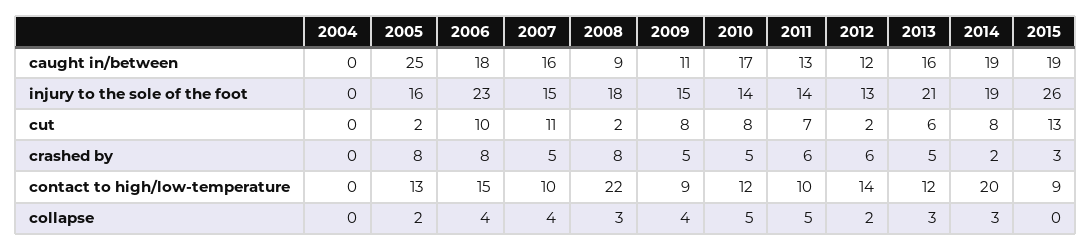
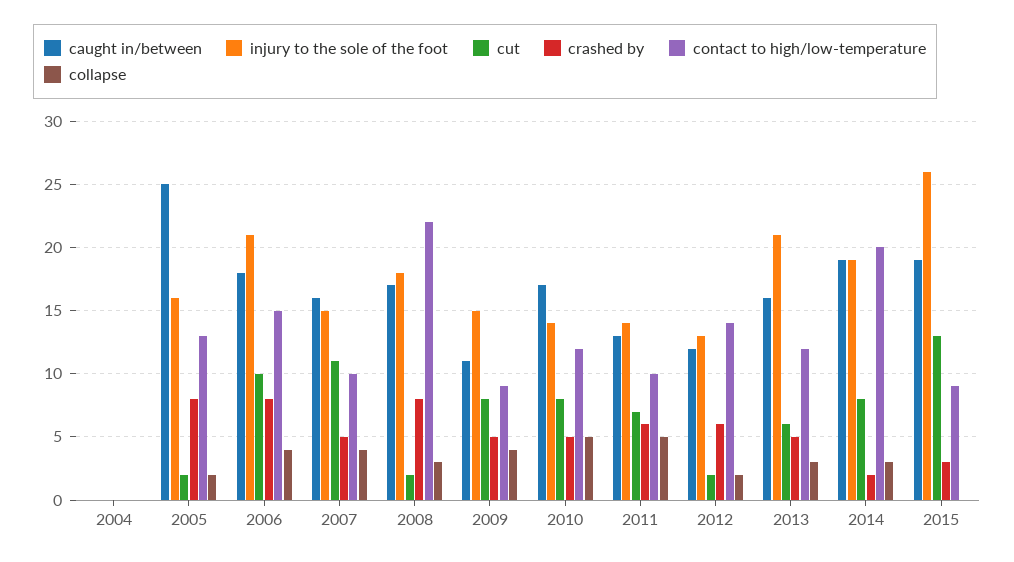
  {
    "caught in/between": {
      "2004": 0,
      "2005": 25,
      "2006": 18,
      "2007": 16,
-     "2008": 9,
+     "2008": 17,
      "2009": 11,
      "2010": 17,
      "2011": 13,
      "2012": 12,
      "2013": 16,
      "2014": 19,
      "2015": 19
    },
    "injury to the sole of the foot": {
      "2004": 0,
      "2005": 16,
-     "2006": 23,
+     "2006": 21,
      "2007": 15,
      "2008": 18,
      "2009": 15,
      "2010": 14,
      "2011": 14,
      "2012": 13,
      "2013": 21,
      "2014": 19,
      "2015": 26
    },
    "cut": {
      "2004": 0,
      "2005": 2,
      "2006": 10,
      "2007": 11,
      "2008": 2,
      "2009": 8,
      "2010": 8,
      "2011": 7,
      "2012": 2,
      "2013": 6,
      "2014": 8,
      "2015": 13
    },
    "crashed by": {
      "2004": 0,
      "2005": 8,
      "2006": 8,
      "2007": 5,
      "2008": 8,
      "2009": 5,
      "2010": 5,
      "2011": 6,
      "2012": 6,
      "2013": 5,
      "2014": 2,
      "2015": 3
    },
    "contact to high/low-temperature": {
      "2004": 0,
      "2005": 13,
      "2006": 15,
      "2007": 10,
      "2008": 22,
      "2009": 9,
      "2010": 12,
      "2011": 10,
      "2012": 14,
      "2013": 12,
      "2014": 20,
      "2015": 9
    },
    "collapse": {
      "2004": 0,
      "2005": 2,
      "2006": 4,
      "2007": 4,
      "2008": 3,
      "2009": 4,
      "2010": 5,
      "2011": 5,
      "2012": 2,
      "2013": 3,
      "2014": 3,
      "2015": 0
    }
  }

